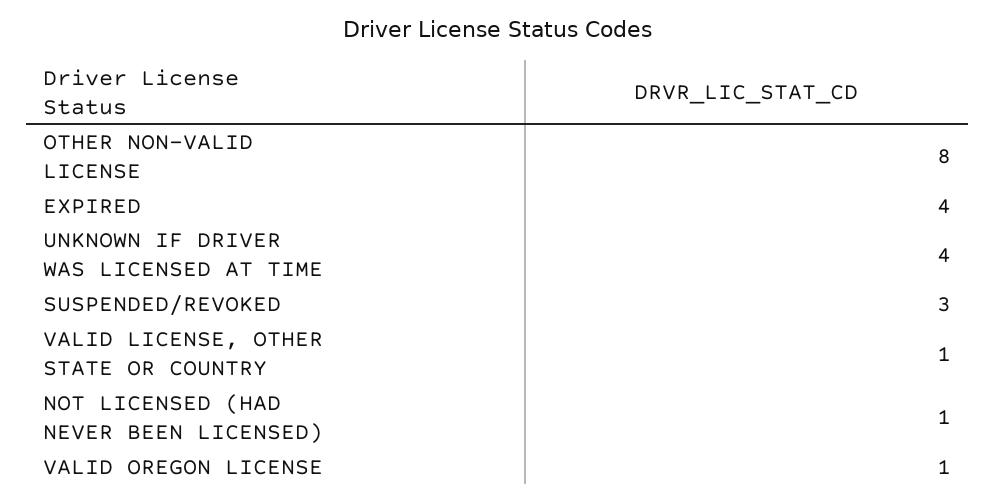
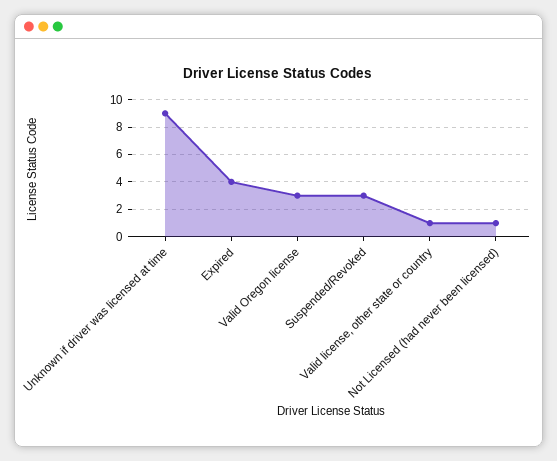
  {
-   "OTHER NON-VALID LICENSE": 8,
    "EXPIRED": 4,
-   "UNKNOWN IF DRIVER WAS LICENSED AT TIME": 4,
+   "UNKNOWN IF DRIVER WAS LICENSED AT TIME": 9,
    "SUSPENDED/REVOKED": 3,
    "VALID LICENSE, OTHER STATE OR COUNTRY": 1,
    "NOT LICENSED (HAD NEVER BEEN LICENSED)": 1,
-   "VALID OREGON LICENSE": 1
+   "VALID OREGON LICENSE": 3
  }

